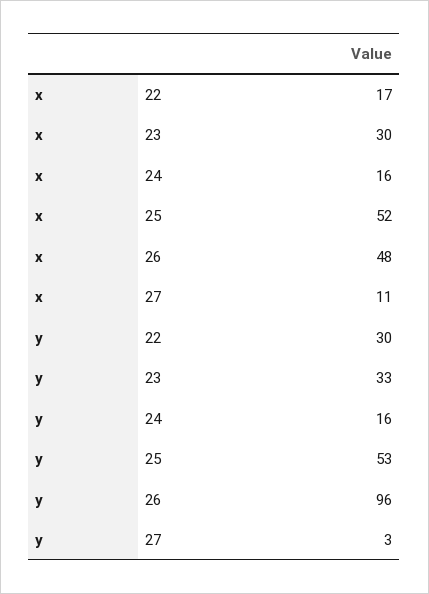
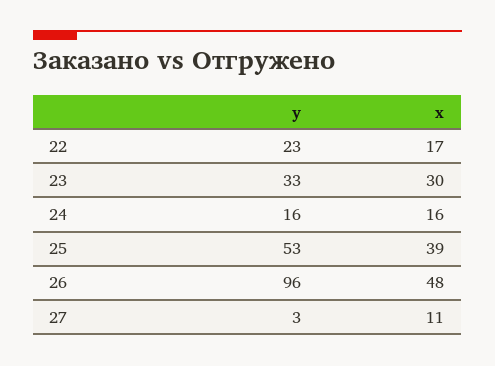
  {
    "x": {
      "22": 17,
      "23": 30,
      "24": 16,
-     "25": 52,
+     "25": 39,
      "26": 48,
      "27": 11
    },
    "y": {
-     "22": 30,
+     "22": 23,
      "23": 33,
      "24": 16,
      "25": 53,
      "26": 96,
      "27": 3
    }
  }

